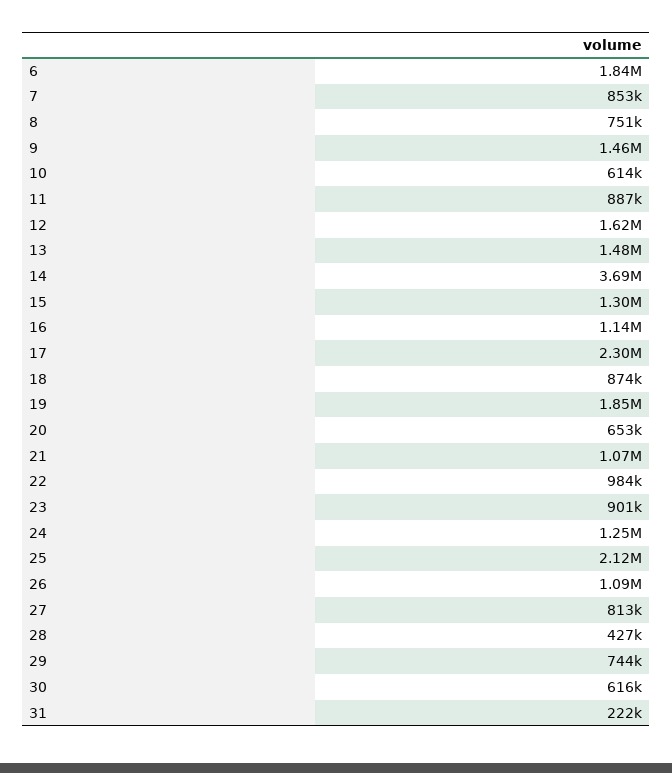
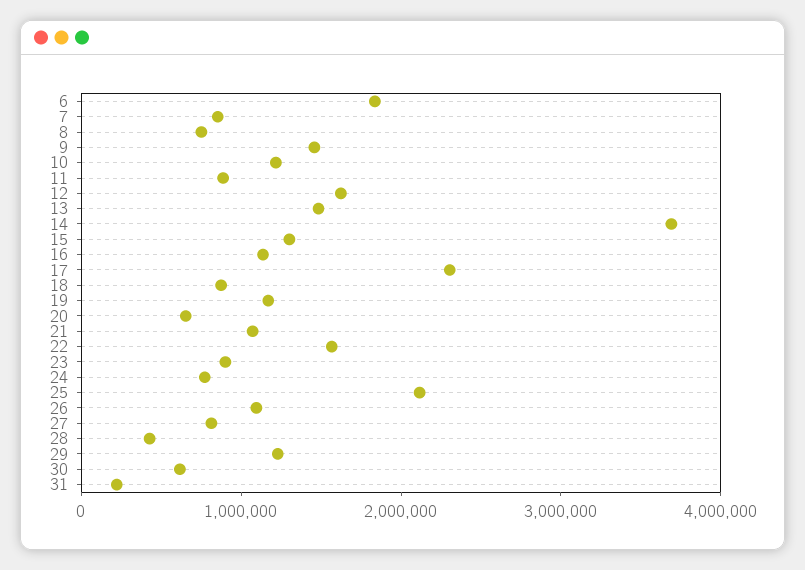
  {
    "6": 1840000,
    "7": 853000,
    "8": 751000,
    "9": 1460000,
-   "10": 614000,
+   "10": 1200000,
    "11": 887000,
    "12": 1620000,
    "13": 1480000,
    "14": 3690000,
    "15": 1300000,
    "16": 1140000,
    "17": 2300000,
    "18": 874000,
-   "19": 1850000,
+   "19": 1200000,
    "20": 653000,
    "21": 1070000,
-   "22": 984000,
+   "22": 1600000,
    "23": 901000,
-   "24": 1250000,
+   "24": 800000,
    "25": 2120000,
    "26": 1090000,
    "27": 813000,
    "28": 427000,
-   "29": 744000,
+   "29": 1200000,
    "30": 616000,
    "31": 222000
  }

